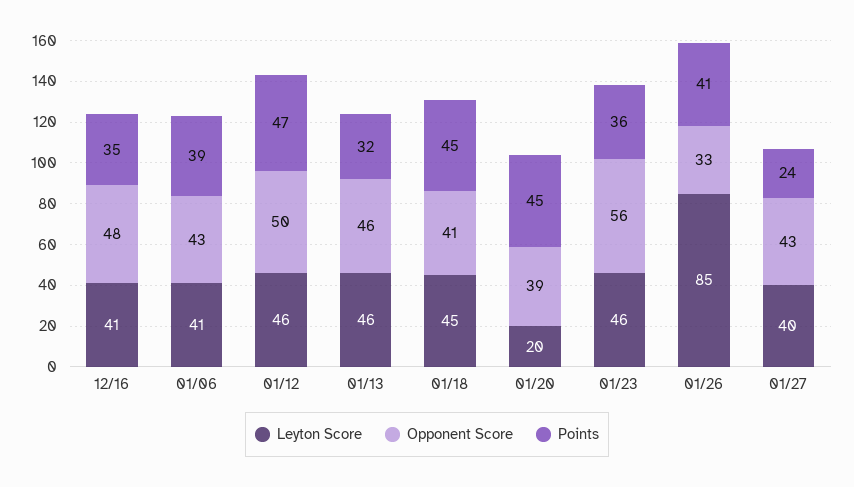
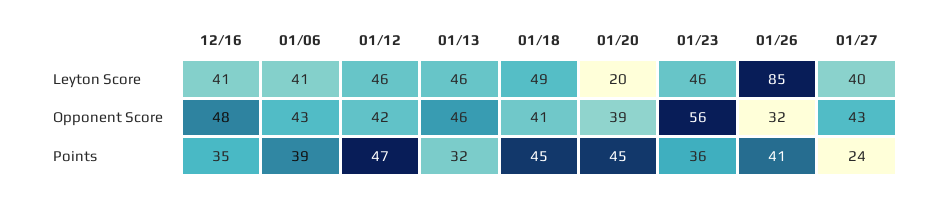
  {
    "Leyton Score": {
      "12/16": 41,
      "01/06": 41,
      "01/12": 46,
      "01/13": 46,
-     "01/18": 45,
+     "01/18": 49,
      "01/20": 20,
      "01/23": 46,
      "01/26": 85,
      "01/27": 40
    },
    "Opponent Score": {
      "12/16": 48,
      "01/06": 43,
-     "01/12": 50,
+     "01/12": 42,
      "01/13": 46,
      "01/18": 41,
      "01/20": 39,
      "01/23": 56,
-     "01/26": 33,
+     "01/26": 32,
      "01/27": 43
    },
    "Points": {
      "12/16": 35,
      "01/06": 39,
      "01/12": 47,
      "01/13": 32,
      "01/18": 45,
      "01/20": 45,
      "01/23": 36,
      "01/26": 41,
      "01/27": 24
    }
  }

